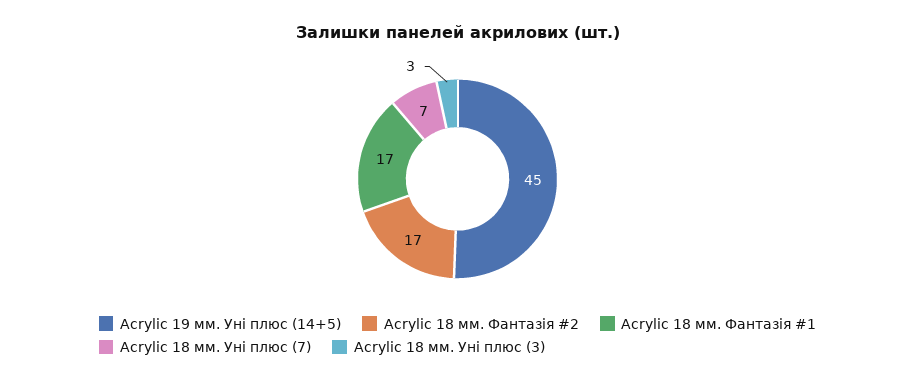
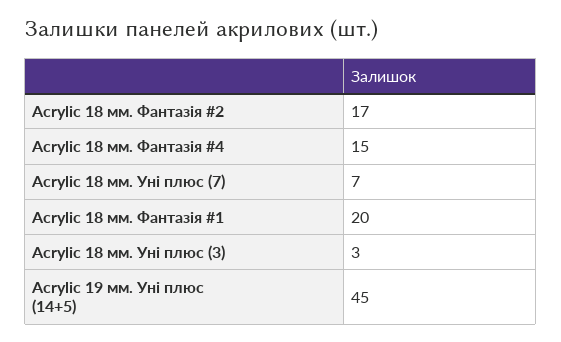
  {
    "Acrylic 19 мм. Уні плюс (14+5)": 45,
    "Acrylic 18 мм. Фантазія #2": 17,
-   "Acrylic 18 мм. Фантазія #1": 17,
+   "Acrylic 18 мм. Фантазія #1": 20,
    "Acrylic 18 мм. Уні плюс (7)": 7,
-   "Acrylic 18 мм. Уні плюс (3)": 3
+   "Acrylic 18 мм. Уні плюс (3)": 3,
+   "Acrylic 18 мм. Фантазія #4": 15
  }

